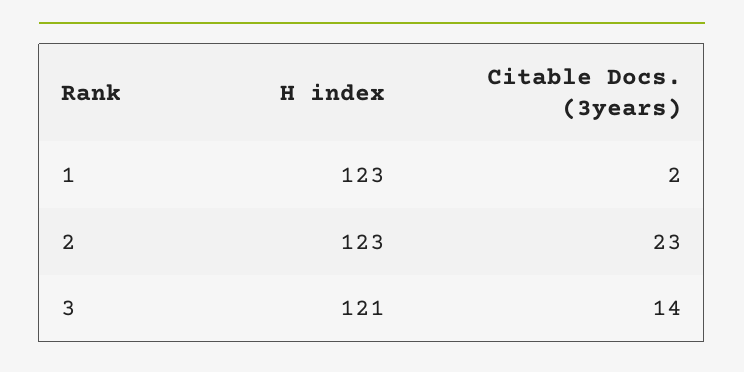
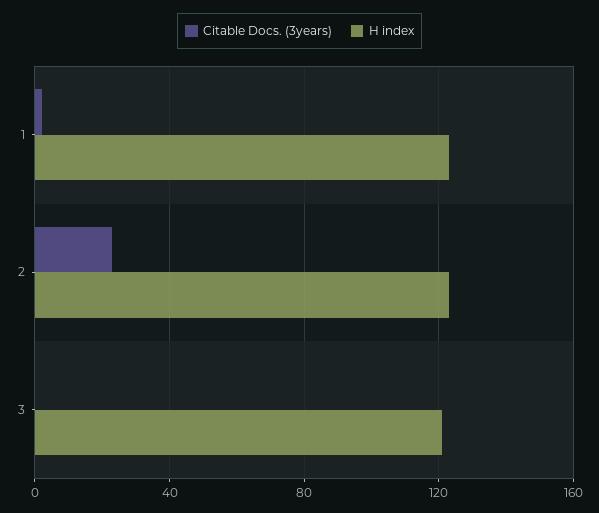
  {
    "H index": {
      "1": 123,
      "2": 123,
      "3": 121
    },
    "Citable Docs. (3years)": {
      "1": 2,
      "2": 23,
-     "3": 14
+     "3": 0
    }
  }

